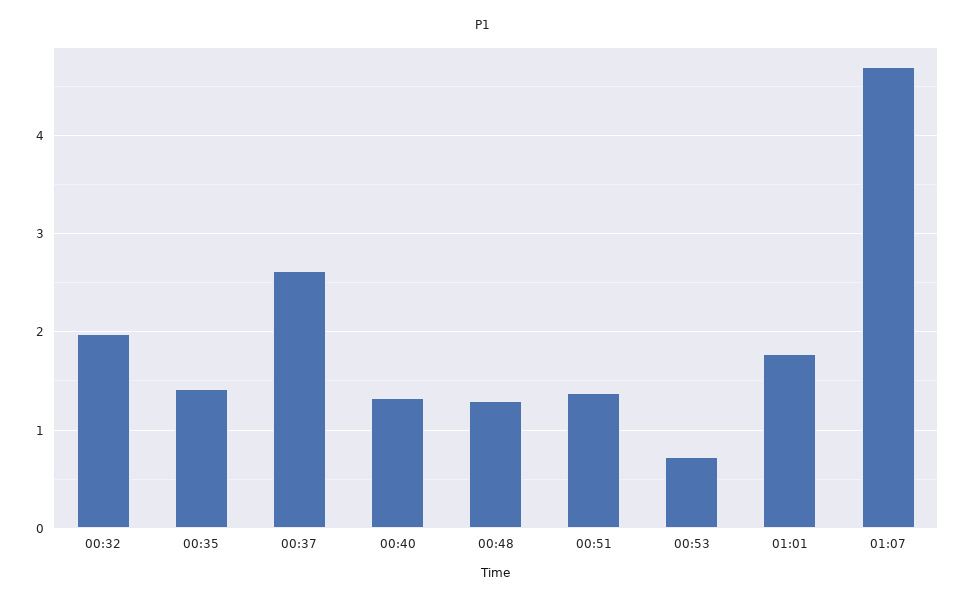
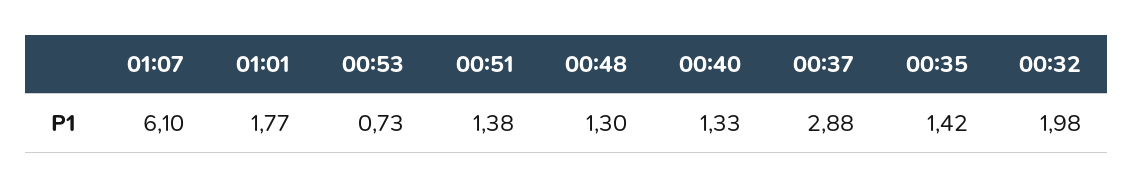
  {
    "00:32": 1.98,
    "00:35": 1.42,
-   "00:37": 2.6,
+   "00:37": 2.88,
    "00:40": 1.33,
    "00:48": 1.3,
    "00:51": 1.38,
    "00:53": 0.73,
    "01:01": 1.77,
-   "01:07": 4.7
+   "01:07": 6.1
  }

